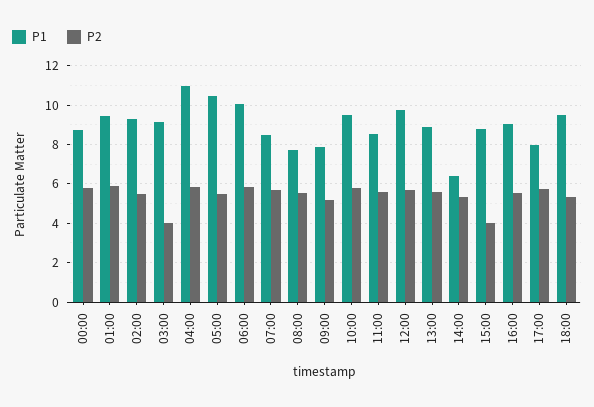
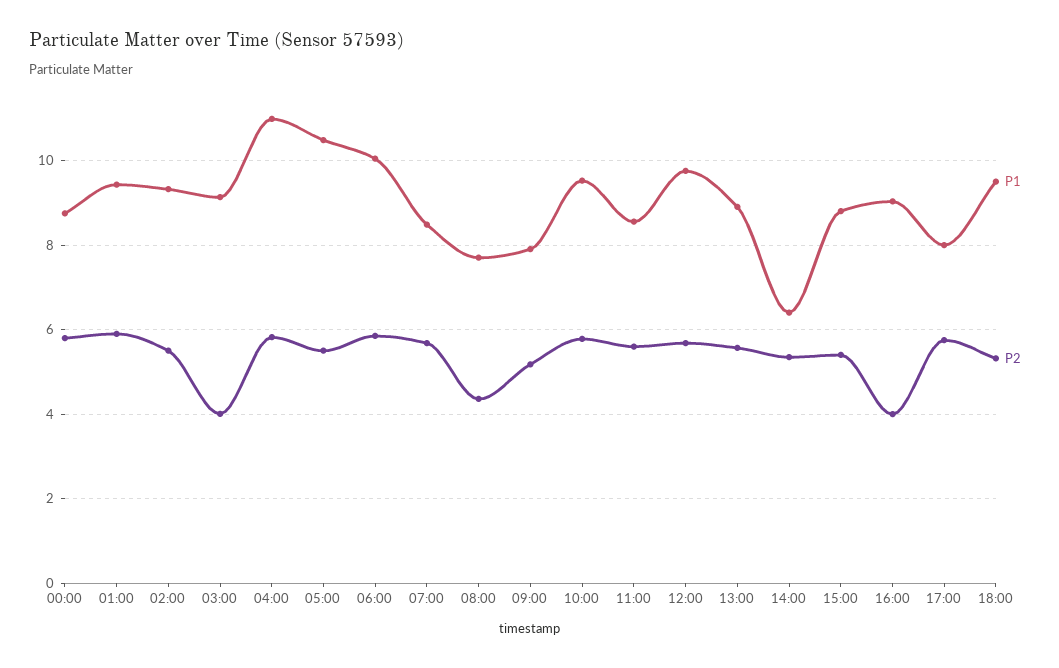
  {
    "P1": {
      "00:00": 8.8,
      "01:00": 9.4,
      "02:00": 9.4,
      "03:00": 9.2,
      "04:00": 11,
      "05:00": 10.4,
      "06:00": 10,
      "07:00": 8.4,
      "08:00": 7.8,
      "09:00": 8,
      "10:00": 9.6,
      "11:00": 8.6,
      "12:00": 9.8,
      "13:00": 9,
      "14:00": 6.4,
      "15:00": 8.8,
      "16:00": 9,
      "17:00": 8,
      "18:00": 9.6
    },
    "P2": {
      "00:00": 5.8,
      "01:00": 6,
      "02:00": 5.6,
      "03:00": 4,
      "04:00": 5.8,
      "05:00": 5.6,
      "06:00": 5.8,
      "07:00": 5.6,
-     "08:00": 5.5,
+     "08:00": 4.4,
      "09:00": 5.2,
      "10:00": 5.8,
      "11:00": 5.6,
      "12:00": 5.6,
      "13:00": 5.6,
      "14:00": 5.4,
-     "15:00": 4,
+     "15:00": 5.4,
-     "16:00": 5.5,
+     "16:00": 4,
      "17:00": 5.8,
      "18:00": 5.4
    }
  }

